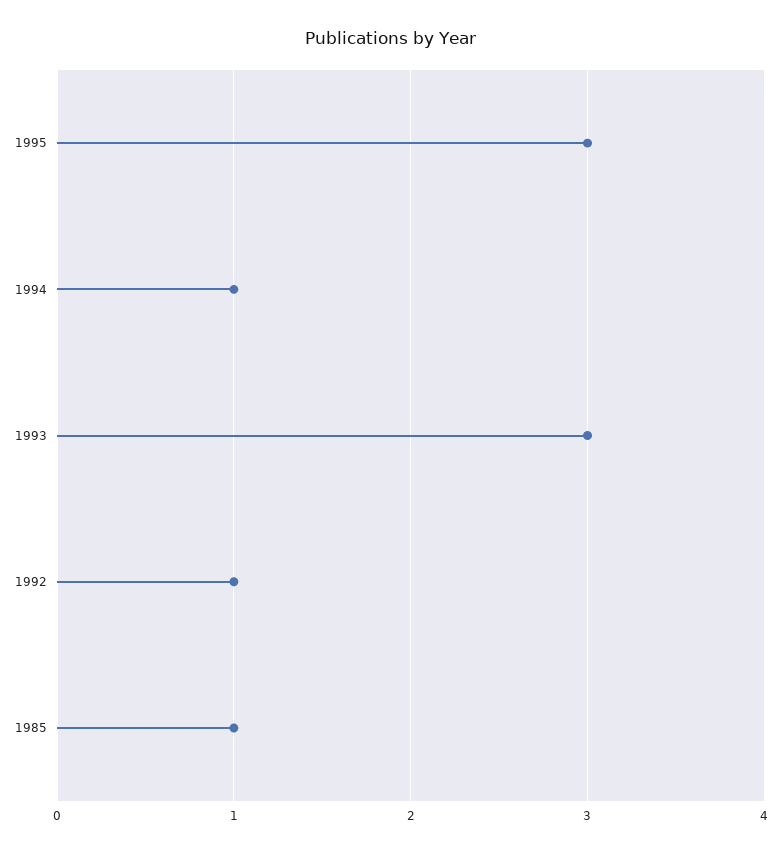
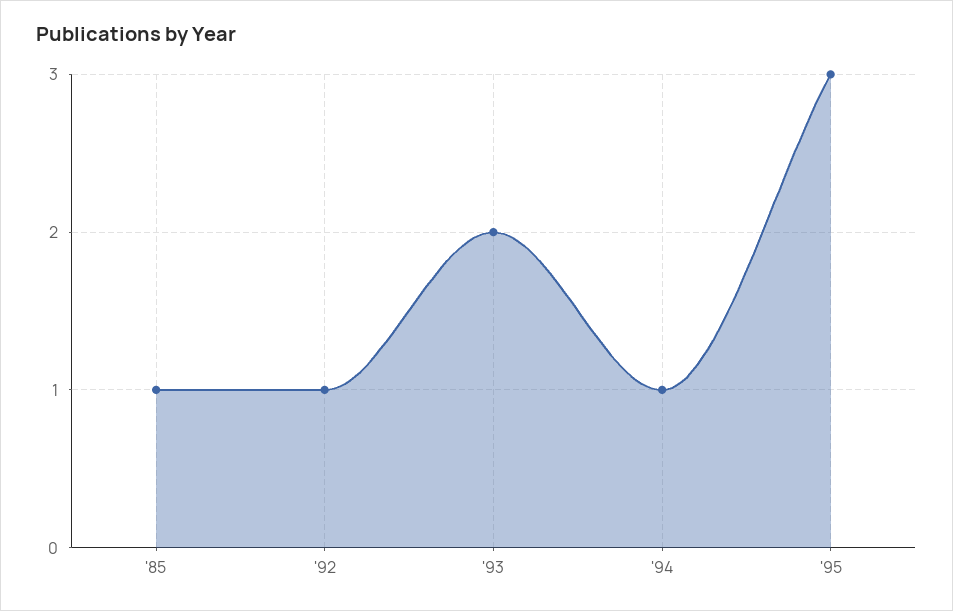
  {
    "1995": 3,
    "1994": 1,
-   "1993": 3,
+   "1993": 2,
    "1992": 1,
    "1985": 1
  }

